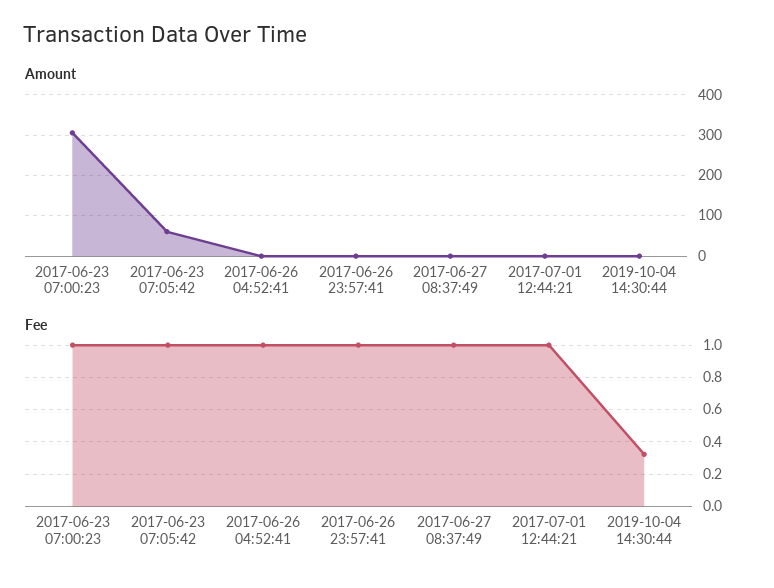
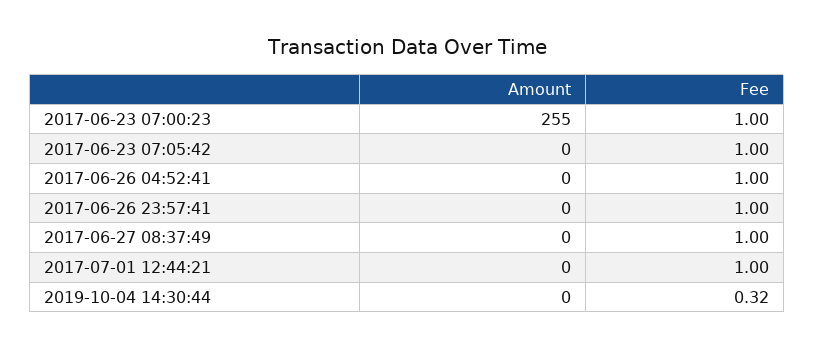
  {
    "Amount": {
-     "2017-06-23 07:00:23": 300,
+     "2017-06-23 07:00:23": 255,
-     "2017-06-23 07:05:42": 60,
+     "2017-06-23 07:05:42": 0,
      "2017-06-26 04:52:41": 0,
      "2017-06-26 23:57:41": 0,
      "2017-06-27 08:37:49": 0,
      "2017-07-01 12:44:21": 0,
      "2019-10-04 14:30:44": 0
    },
    "Fee": {
      "2017-06-23 07:00:23": 1,
      "2017-06-23 07:05:42": 1,
      "2017-06-26 04:52:41": 1,
      "2017-06-26 23:57:41": 1,
      "2017-06-27 08:37:49": 1,
      "2017-07-01 12:44:21": 1,
      "2019-10-04 14:30:44": 0.32
    }
  }

